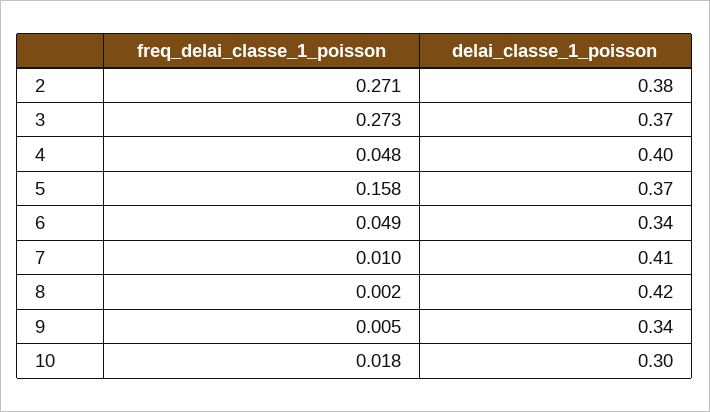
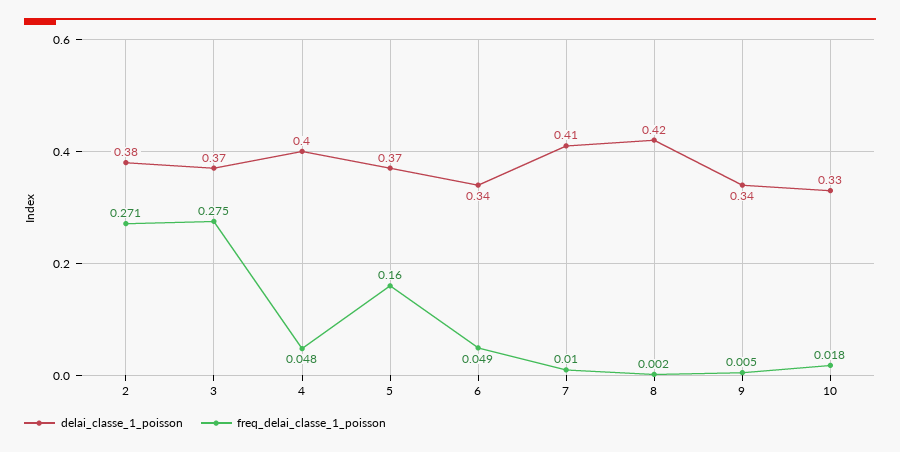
  {
    "freq_delai_classe_1_poisson": {
      "2": 0.271,
-     "3": 0.273,
+     "3": 0.275,
      "4": 0.048,
-     "5": 0.158,
+     "5": 0.16,
      "6": 0.049,
      "7": 0.01,
      "8": 0.002,
      "9": 0.005,
      "10": 0.018
    },
    "delai_classe_1_poisson": {
      "2": 0.38,
      "3": 0.37,
      "4": 0.4,
      "5": 0.37,
      "6": 0.34,
      "7": 0.41,
      "8": 0.42,
      "9": 0.34,
-     "10": 0.3
+     "10": 0.33
    }
  }

